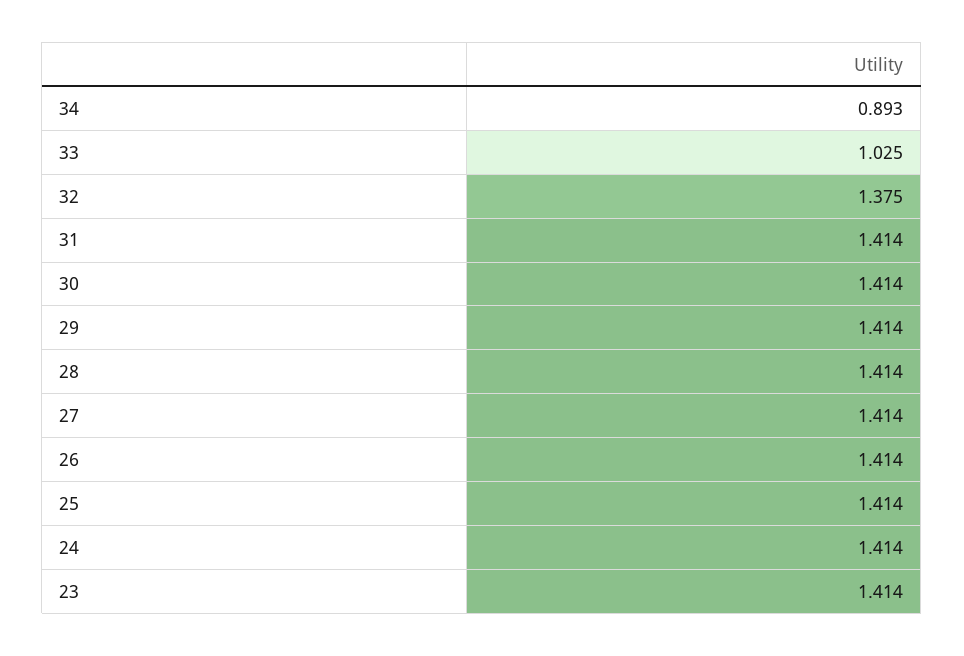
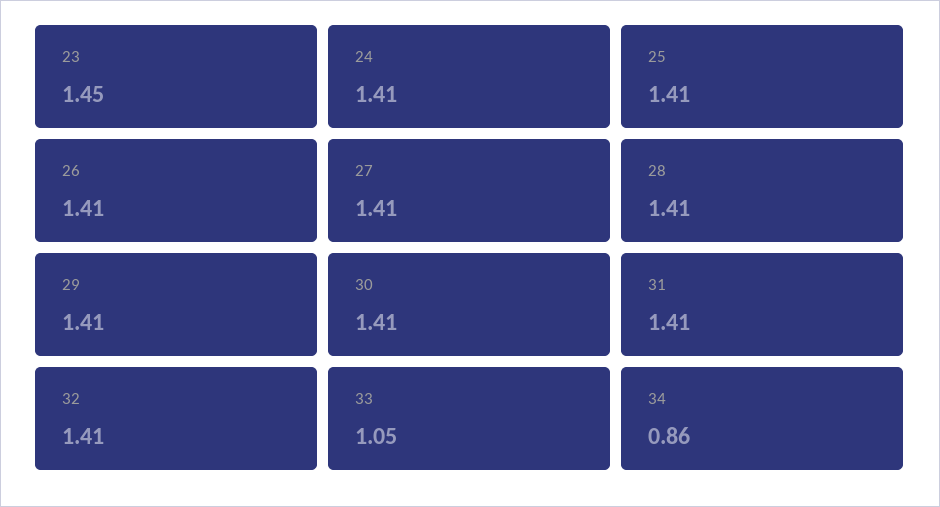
  {
-   "34": 0.893,
+   "34": 0.86,
-   "33": 1.025,
+   "33": 1.05,
-   "32": 1.375,
+   "32": 1.41,
    "31": 1.414,
    "30": 1.414,
    "29": 1.414,
    "28": 1.414,
    "27": 1.414,
    "26": 1.414,
    "25": 1.414,
    "24": 1.414,
-   "23": 1.414
+   "23": 1.45
  }

